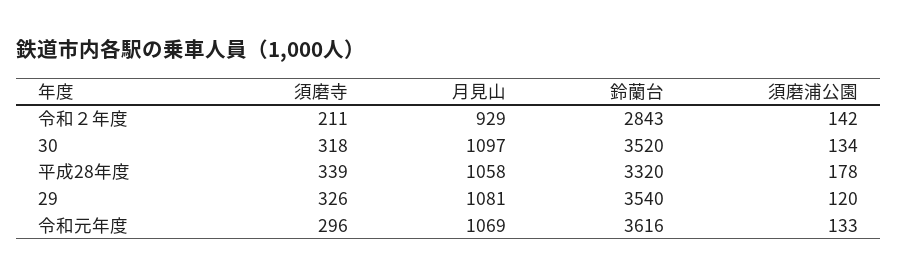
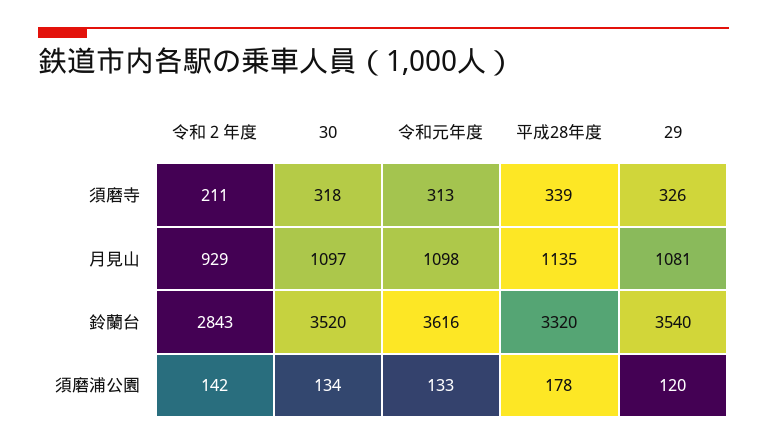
  {
    "須磨寺": {
      "令和２年度": 211,
      "30": 318,
      "平成28年度": 339,
      "29": 326,
-     "令和元年度": 296
+     "令和元年度": 313
    },
    "月見山": {
      "令和２年度": 929,
      "30": 1097,
-     "平成28年度": 1058,
+     "平成28年度": 1135,
      "29": 1081,
-     "令和元年度": 1069
+     "令和元年度": 1098
    },
    "鈴蘭台": {
      "令和２年度": 2843,
      "30": 3520,
      "平成28年度": 3320,
      "29": 3540,
      "令和元年度": 3616
    },
    "須磨浦公園": {
      "令和２年度": 142,
      "30": 134,
      "平成28年度": 178,
      "29": 120,
      "令和元年度": 133
    }
  }

